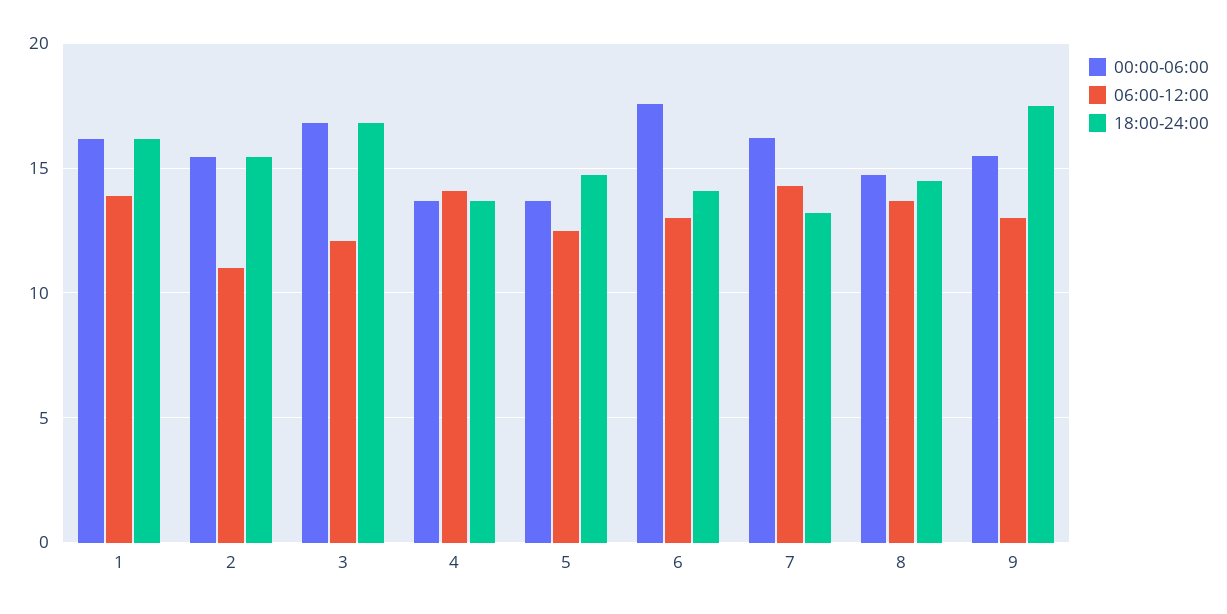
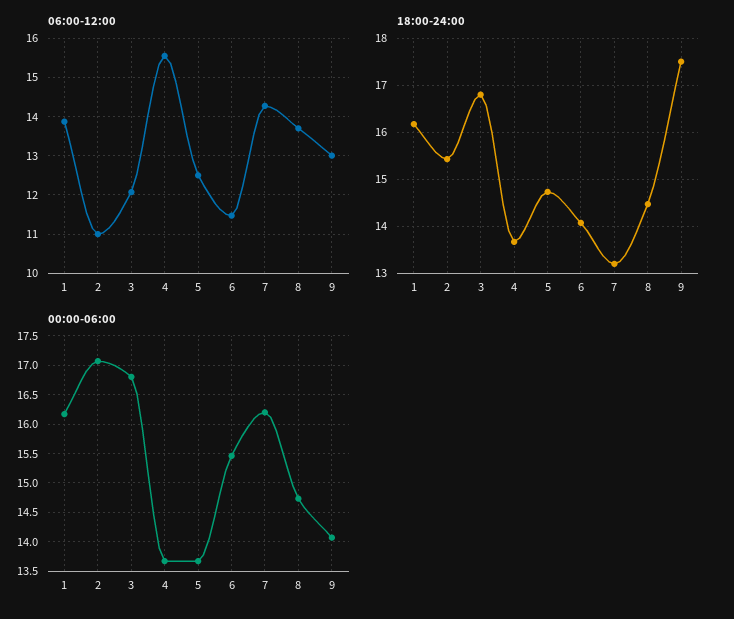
  {
    "00:00-06:00": {
      "1": 16.25,
-     "2": 15.5,
+     "2": 17,
      "3": 16.75,
      "4": 13.75,
      "5": 13.75,
-     "6": 17.5,
+     "6": 15.5,
      "7": 16.25,
      "8": 14.75,
-     "9": 15.5
+     "9": 14
    },
    "06:00-12:00": {
      "1": 13.8,
      "2": 11,
      "3": 12,
-     "4": 14,
+     "4": 15.6,
      "5": 12.6,
-     "6": 13,
+     "6": 11.4,
      "7": 14.2,
      "8": 13.8,
      "9": 13
    },
    "18:00-24:00": {
      "1": 16.2,
      "2": 15.4,
      "3": 16.8,
      "4": 13.6,
      "5": 14.8,
      "6": 14,
      "7": 13.2,
      "8": 14.4,
      "9": 17.6
    }
  }

